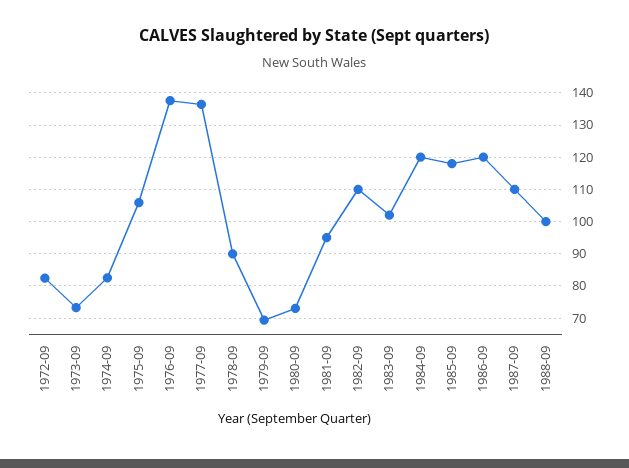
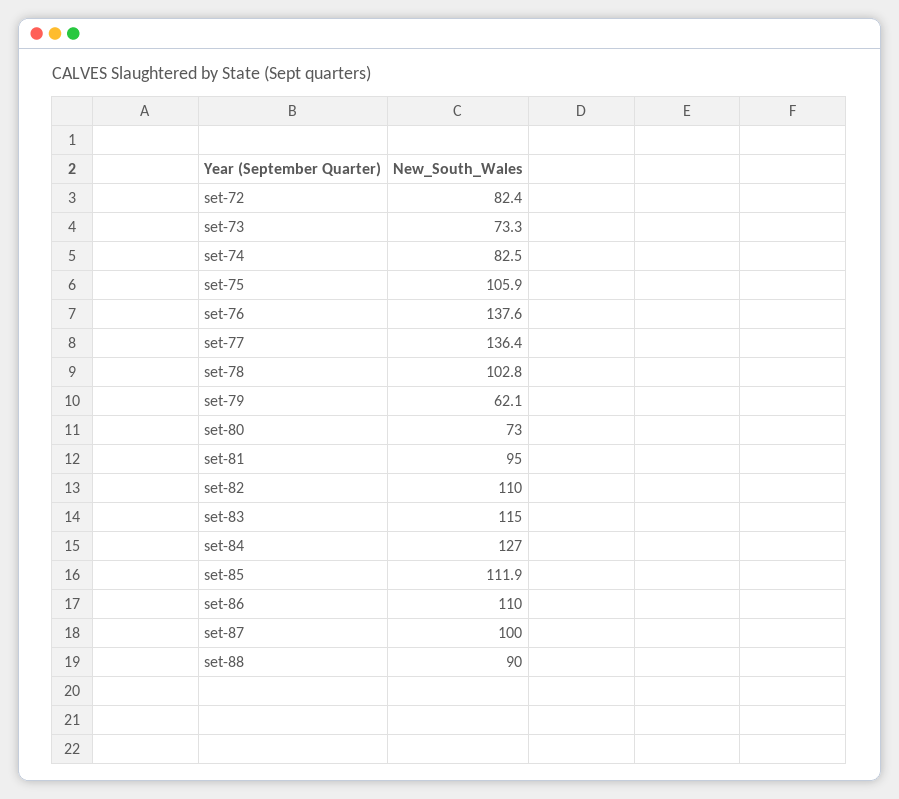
  {
    "1972-09": 82.4,
    "1973-09": 73.3,
    "1974-09": 82.5,
    "1975-09": 105.9,
    "1976-09": 137.6,
    "1977-09": 136.4,
-   "1978-09": 90,
+   "1978-09": 102.8,
-   "1979-09": 70,
+   "1979-09": 62.1,
    "1980-09": 73,
    "1981-09": 95,
    "1982-09": 110,
-   "1983-09": 102,
+   "1983-09": 115,
-   "1984-09": 120,
+   "1984-09": 127,
-   "1985-09": 118,
+   "1985-09": 111.9,
-   "1986-09": 120,
+   "1986-09": 110,
-   "1987-09": 110,
+   "1987-09": 100,
-   "1988-09": 100
+   "1988-09": 90
  }

